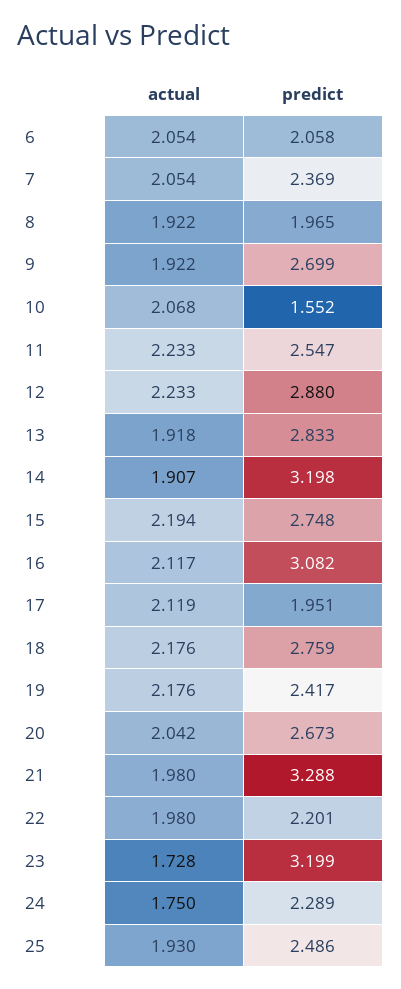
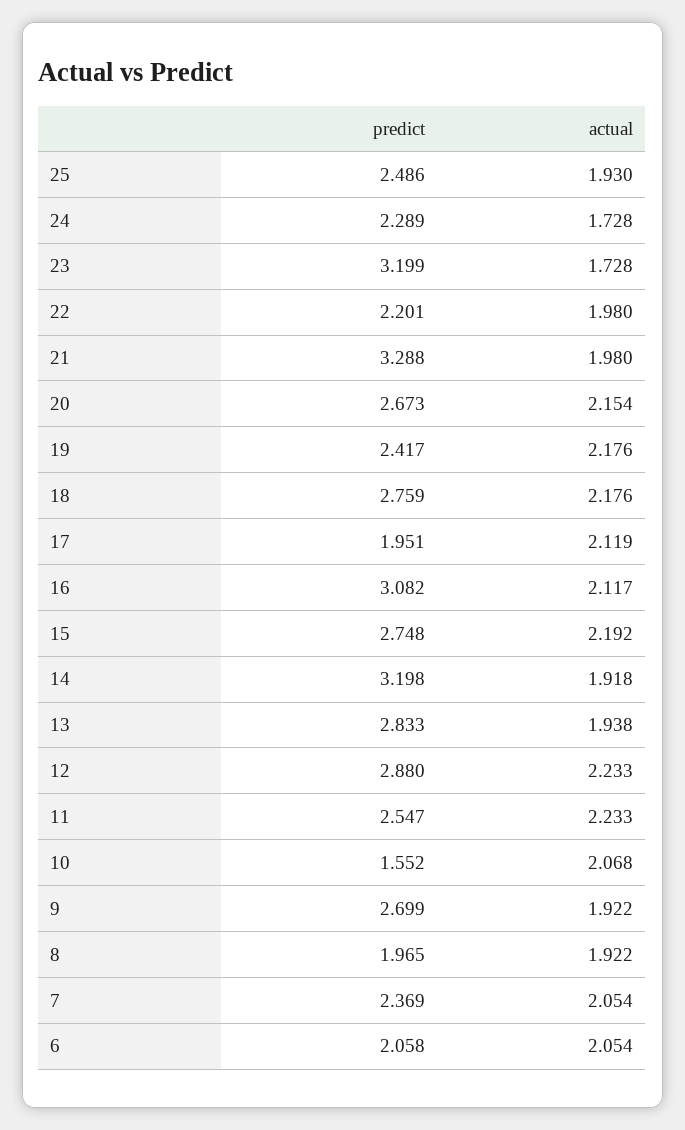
  {
    "actual": {
      "6": 2.054,
      "7": 2.054,
      "8": 1.922,
      "9": 1.922,
      "10": 2.068,
      "11": 2.233,
      "12": 2.233,
-     "13": 1.918,
+     "13": 1.938,
-     "14": 1.907,
+     "14": 1.918,
-     "15": 2.194,
+     "15": 2.192,
      "16": 2.117,
      "17": 2.119,
      "18": 2.176,
      "19": 2.176,
-     "20": 2.042,
+     "20": 2.154,
      "21": 1.98,
      "22": 1.98,
      "23": 1.728,
-     "24": 1.75,
+     "24": 1.728,
      "25": 1.93
    },
    "predict": {
      "6": 2.058,
      "7": 2.369,
      "8": 1.965,
      "9": 2.699,
      "10": 1.552,
      "11": 2.547,
      "12": 2.88,
      "13": 2.833,
      "14": 3.198,
      "15": 2.748,
      "16": 3.082,
      "17": 1.951,
      "18": 2.759,
      "19": 2.417,
      "20": 2.673,
      "21": 3.288,
      "22": 2.201,
      "23": 3.199,
      "24": 2.289,
      "25": 2.486
    }
  }

